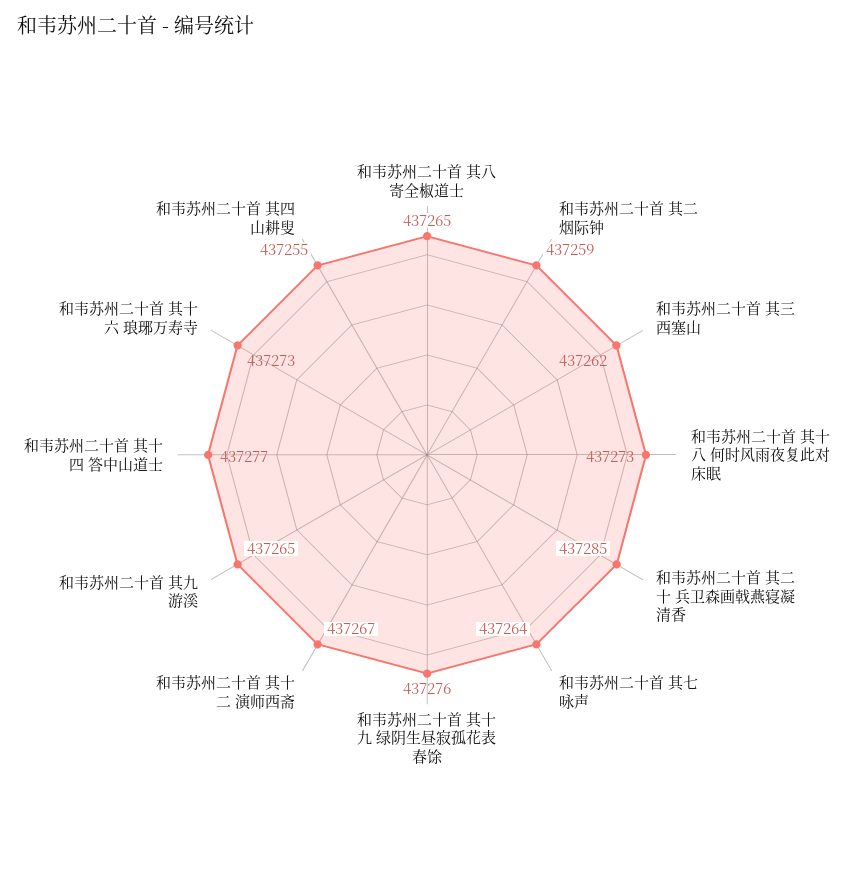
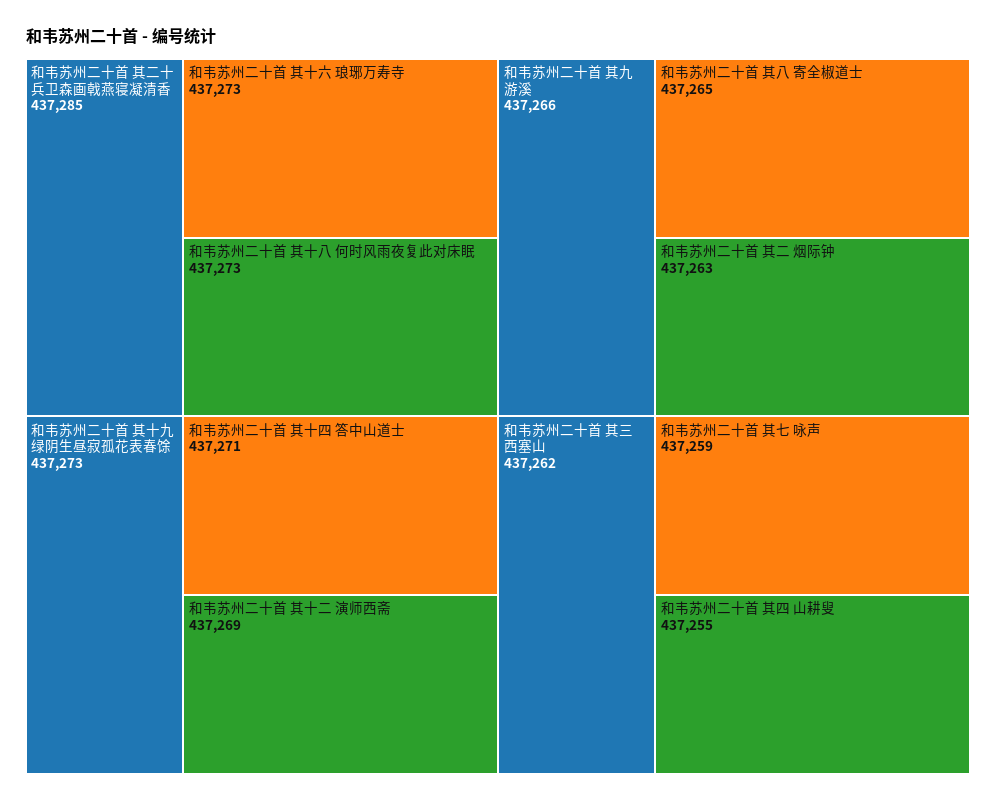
  {
    "和韦苏州二十首 其八 寄全椒道士": 437265,
-   "和韦苏州二十首 其二 烟际钟": 437259,
+   "和韦苏州二十首 其二 烟际钟": 437263,
    "和韦苏州二十首 其三 西塞山": 437262,
    "和韦苏州二十首 其十八 何时风雨夜复此对床眠": 437273,
    "和韦苏州二十首 其二十 兵卫森画戟燕寝凝清香": 437285,
-   "和韦苏州二十首 其七 咏声": 437264,
+   "和韦苏州二十首 其七 咏声": 437259,
-   "和韦苏州二十首 其十九 绿阴生昼寂孤花表春馀": 437276,
+   "和韦苏州二十首 其十九 绿阴生昼寂孤花表春馀": 437273,
-   "和韦苏州二十首 其十二 演师西斋": 437267,
+   "和韦苏州二十首 其十二 演师西斋": 437269,
-   "和韦苏州二十首 其九 游溪": 437265,
+   "和韦苏州二十首 其九 游溪": 437266,
-   "和韦苏州二十首 其十四 答中山道士": 437277,
+   "和韦苏州二十首 其十四 答中山道士": 437271,
    "和韦苏州二十首 其十六 琅琊万寿寺": 437273,
    "和韦苏州二十首 其四 山耕叟": 437255
  }

